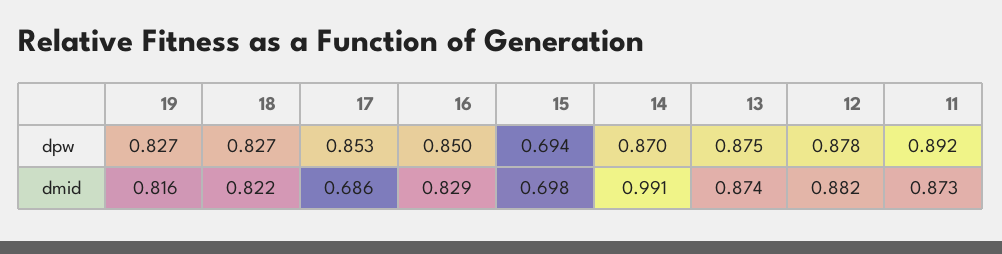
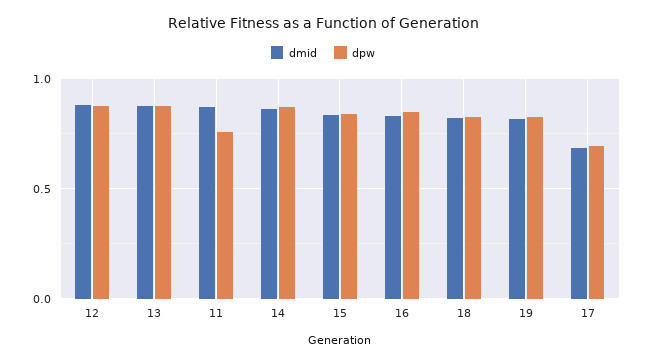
  {
    "dpw": {
      "19": 0.827,
      "18": 0.827,
-     "17": 0.853,
+     "17": 0.7,
      "16": 0.85,
-     "15": 0.694,
+     "15": 0.85,
      "14": 0.87,
      "13": 0.875,
      "12": 0.878,
-     "11": 0.892
+     "11": 0.75
    },
    "dmid": {
      "19": 0.816,
      "18": 0.822,
      "17": 0.686,
      "16": 0.829,
-     "15": 0.698,
+     "15": 0.85,
-     "14": 0.991,
+     "14": 0.85,
      "13": 0.874,
      "12": 0.882,
      "11": 0.873
    }
  }

